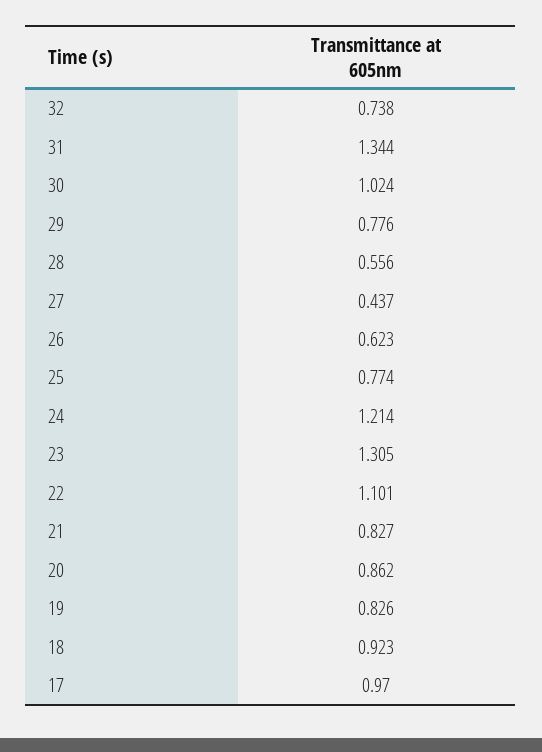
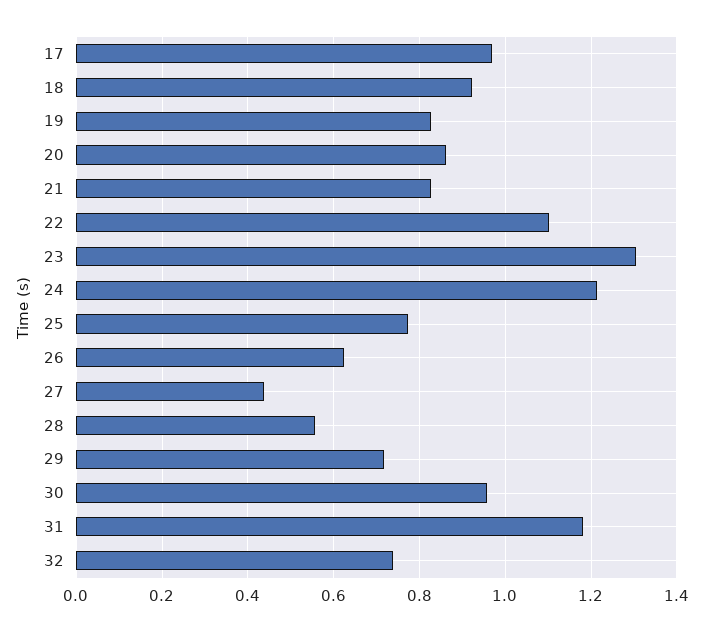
  {
    "32": 0.738,
-   "31": 1.344,
+   "31": 1.18,
-   "30": 1.024,
+   "30": 0.96,
-   "29": 0.776,
+   "29": 0.72,
    "28": 0.556,
    "27": 0.437,
    "26": 0.623,
    "25": 0.774,
    "24": 1.214,
    "23": 1.305,
    "22": 1.101,
    "21": 0.827,
    "20": 0.862,
    "19": 0.826,
    "18": 0.923,
    "17": 0.97
  }

